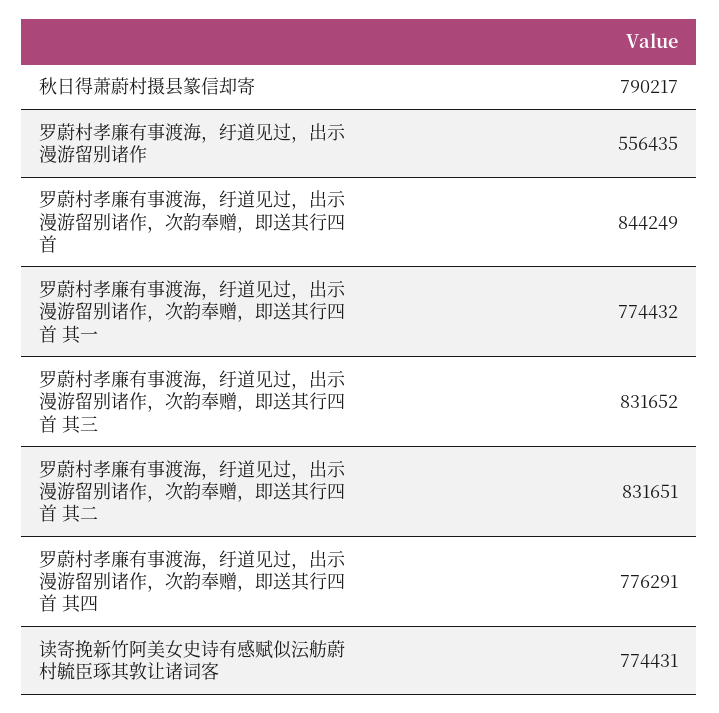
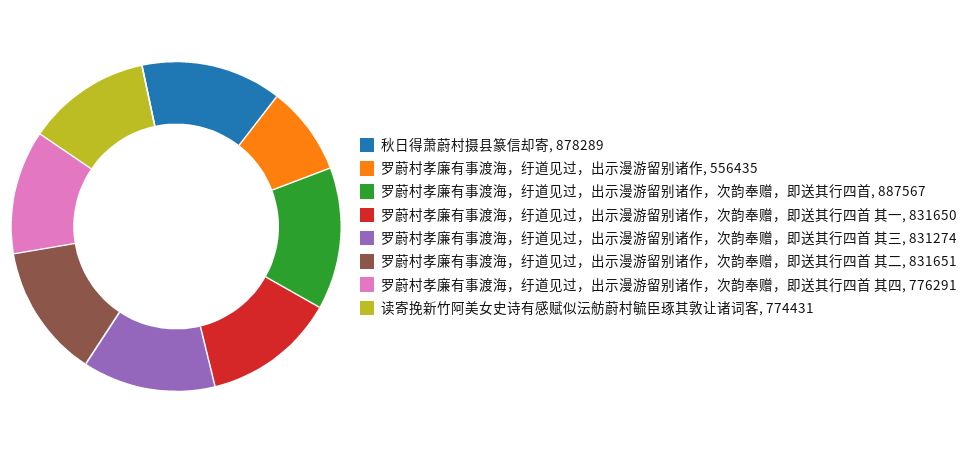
  {
-   "秋日得萧蔚村摄县篆信却寄": 790217,
+   "秋日得萧蔚村摄县篆信却寄": 878289,
    "罗蔚村孝廉有事渡海，纡道见过，出示漫游留别诸作": 556435,
-   "罗蔚村孝廉有事渡海，纡道见过，出示漫游留别诸作，次韵奉赠，即送其行四首": 844249,
+   "罗蔚村孝廉有事渡海，纡道见过，出示漫游留别诸作，次韵奉赠，即送其行四首": 887567,
-   "罗蔚村孝廉有事渡海，纡道见过，出示漫游留别诸作，次韵奉赠，即送其行四首 其一": 774432,
+   "罗蔚村孝廉有事渡海，纡道见过，出示漫游留别诸作，次韵奉赠，即送其行四首 其一": 831650,
-   "罗蔚村孝廉有事渡海，纡道见过，出示漫游留别诸作，次韵奉赠，即送其行四首 其三": 831652,
+   "罗蔚村孝廉有事渡海，纡道见过，出示漫游留别诸作，次韵奉赠，即送其行四首 其三": 831274,
    "罗蔚村孝廉有事渡海，纡道见过，出示漫游留别诸作，次韵奉赠，即送其行四首 其二": 831651,
    "罗蔚村孝廉有事渡海，纡道见过，出示漫游留别诸作，次韵奉赠，即送其行四首 其四": 776291,
    "读寄挽新竹阿美女史诗有感赋似沄舫蔚村毓臣琢其敦让诸词客": 774431
  }

